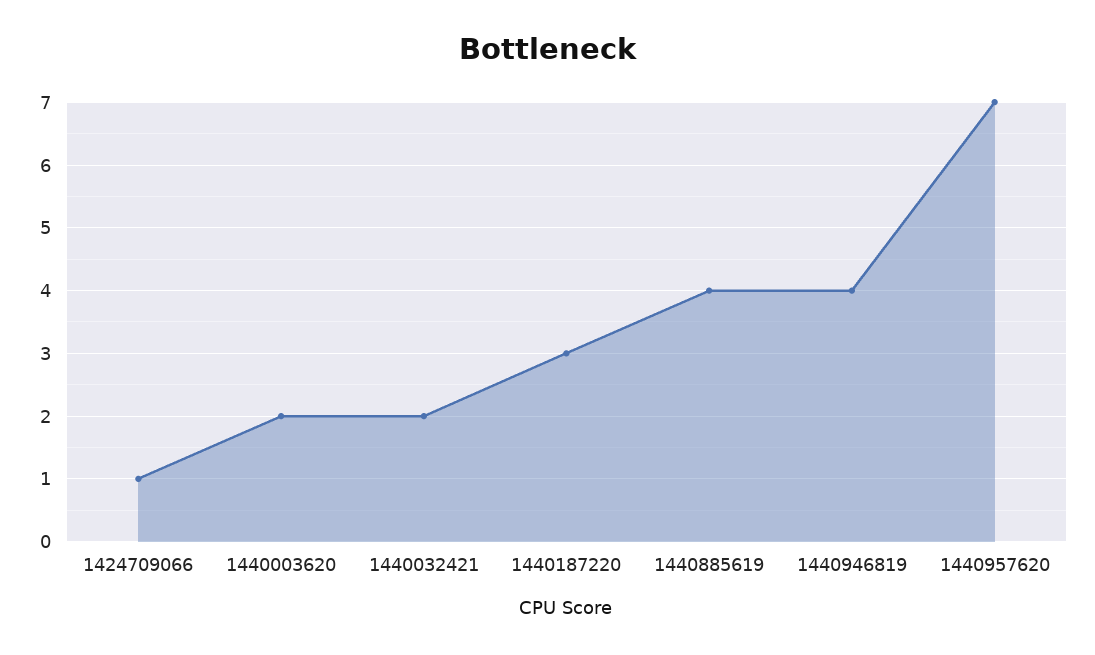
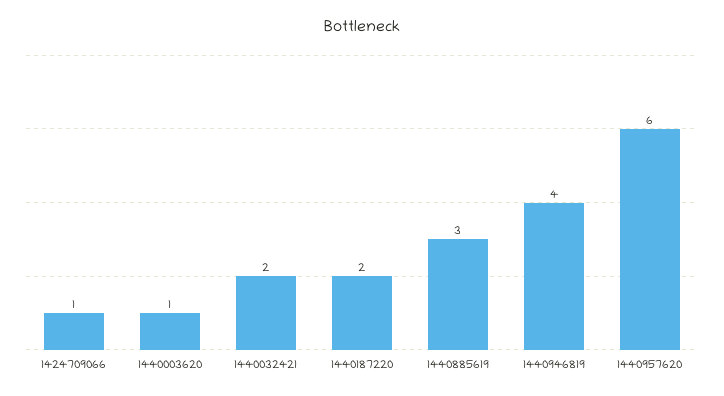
  {
    "1424709066": 1,
-   "1440003620": 2,
+   "1440003620": 1,
    "1440032421": 2,
-   "1440187220": 3,
+   "1440187220": 2,
-   "1440885619": 4,
+   "1440885619": 3,
    "1440946819": 4,
-   "1440957620": 7
+   "1440957620": 6
  }

